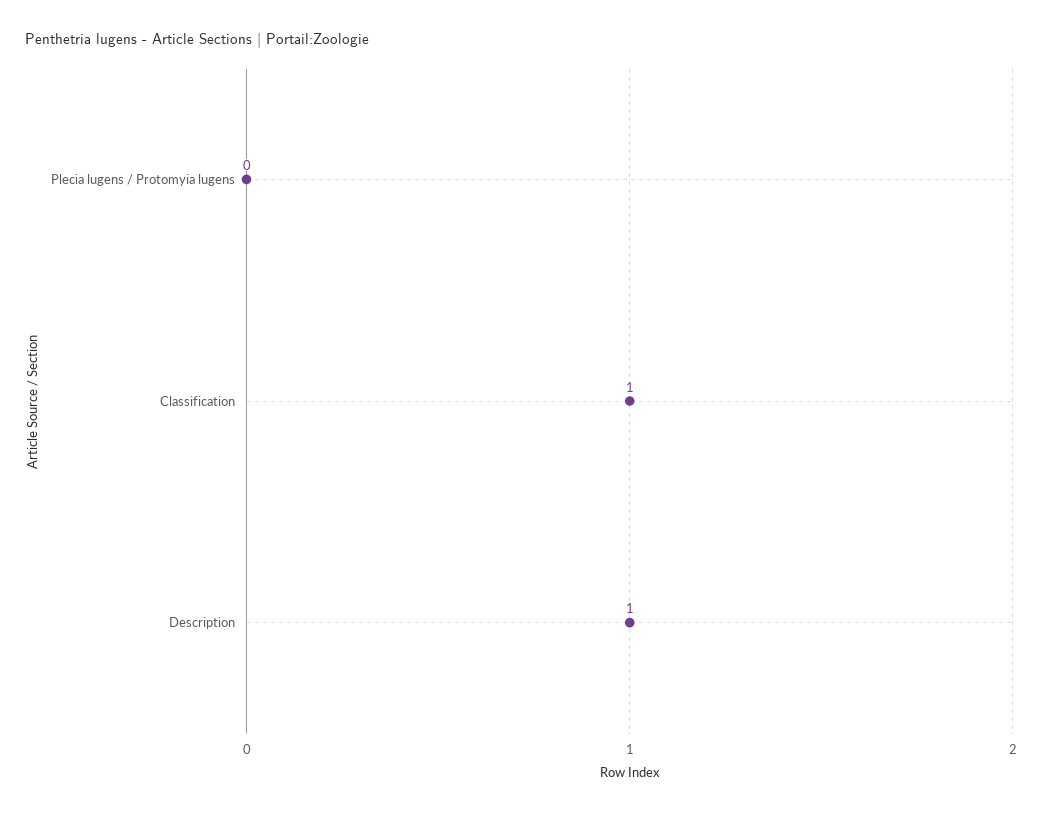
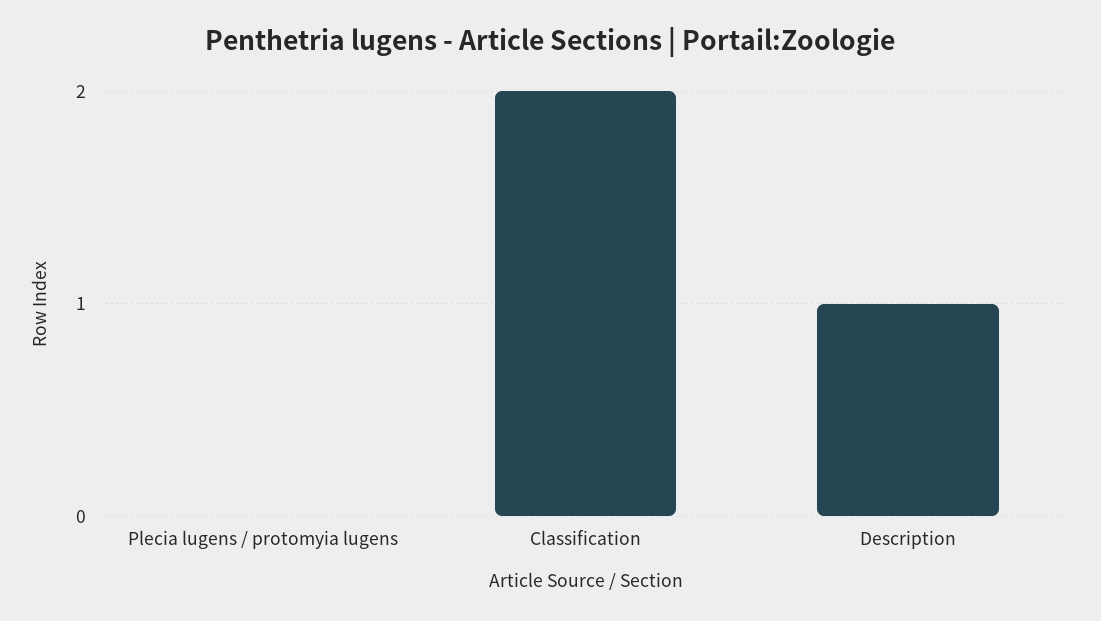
  {
    "Plecia lugens / Protomyia lugens": 0,
-   "Classification": 1,
+   "Classification": 2,
    "Description": 1
  }

